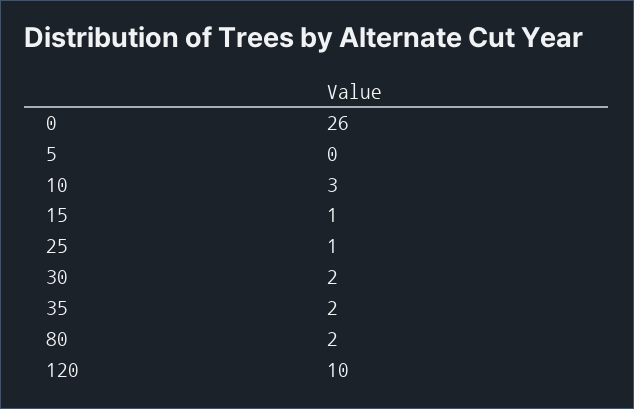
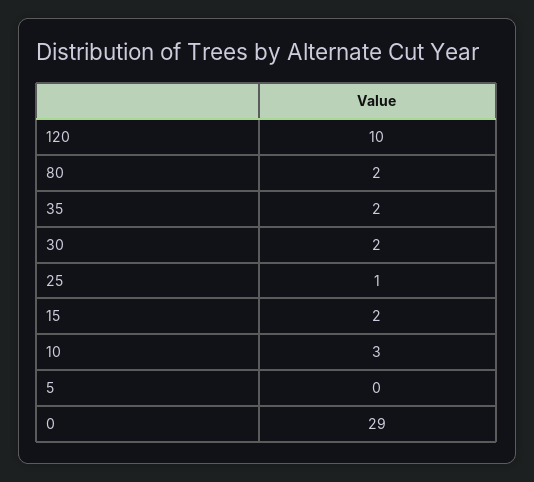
  {
-   "0": 26,
+   "0": 29,
    "5": 0,
    "10": 3,
-   "15": 1,
+   "15": 2,
    "25": 1,
    "30": 2,
    "35": 2,
    "80": 2,
    "120": 10
  }

